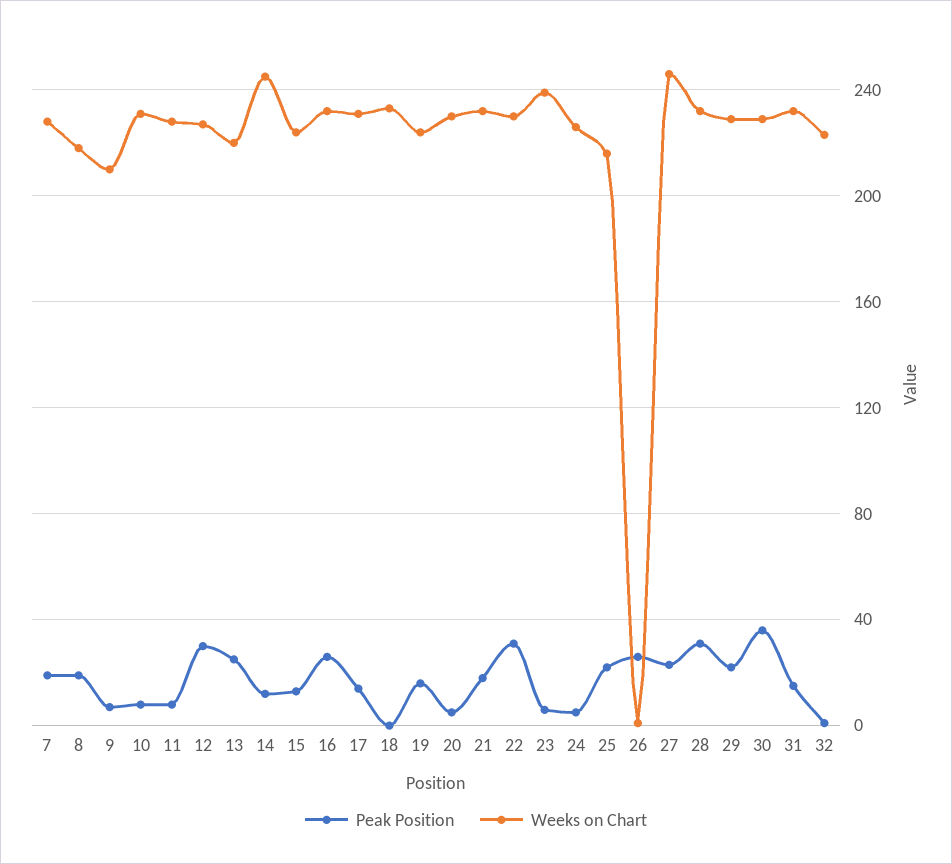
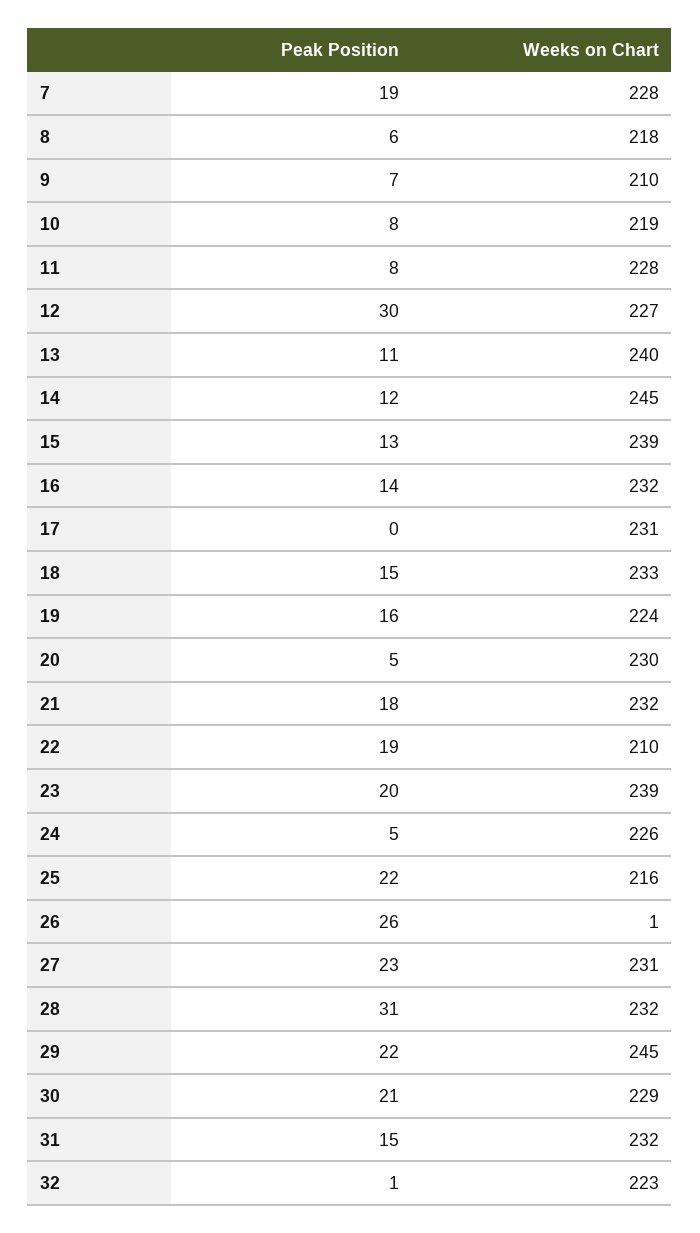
  {
    "Peak Position": {
      "7": 19,
-     "8": 20,
+     "8": 6,
      "9": 7,
      "10": 8,
      "11": 8,
      "12": 30,
-     "13": 25,
+     "13": 11,
      "14": 12,
      "15": 13,
-     "16": 25,
+     "16": 14,
-     "17": 15,
+     "17": 0,
-     "18": 0,
+     "18": 15,
      "19": 16,
      "20": 5,
      "21": 18,
-     "22": 30,
+     "22": 19,
-     "23": 5,
+     "23": 20,
      "24": 5,
      "25": 22,
      "26": 26,
      "27": 23,
      "28": 31,
      "29": 22,
-     "30": 35,
+     "30": 21,
      "31": 15,
      "32": 1
    },
    "Weeks on Chart": {
      "7": 228,
      "8": 218,
      "9": 210,
-     "10": 230,
+     "10": 219,
      "11": 228,
      "12": 227,
-     "13": 220,
+     "13": 240,
      "14": 245,
-     "15": 225,
+     "15": 239,
      "16": 232,
      "17": 231,
      "18": 233,
      "19": 224,
      "20": 230,
      "21": 232,
-     "22": 230,
+     "22": 210,
      "23": 239,
      "24": 226,
      "25": 216,
      "26": 1,
-     "27": 245,
+     "27": 231,
      "28": 232,
-     "29": 230,
+     "29": 245,
      "30": 229,
      "31": 232,
      "32": 223
    }
  }

